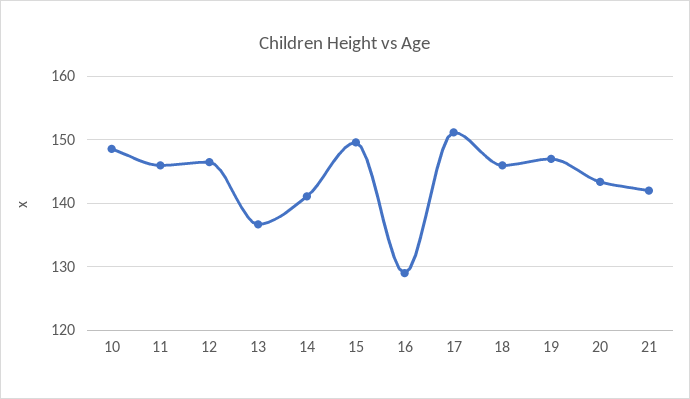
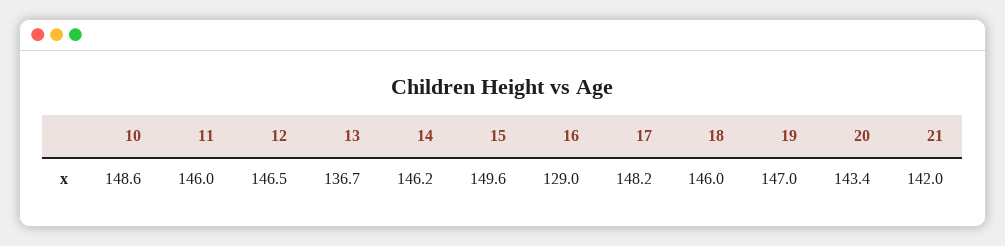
  {
    "10": 148.6,
    "11": 146,
    "12": 146.5,
    "13": 136.7,
-   "14": 141,
+   "14": 146.2,
    "15": 149.6,
    "16": 129,
-   "17": 151,
+   "17": 148.2,
    "18": 146,
    "19": 147,
    "20": 143.4,
    "21": 142
  }

